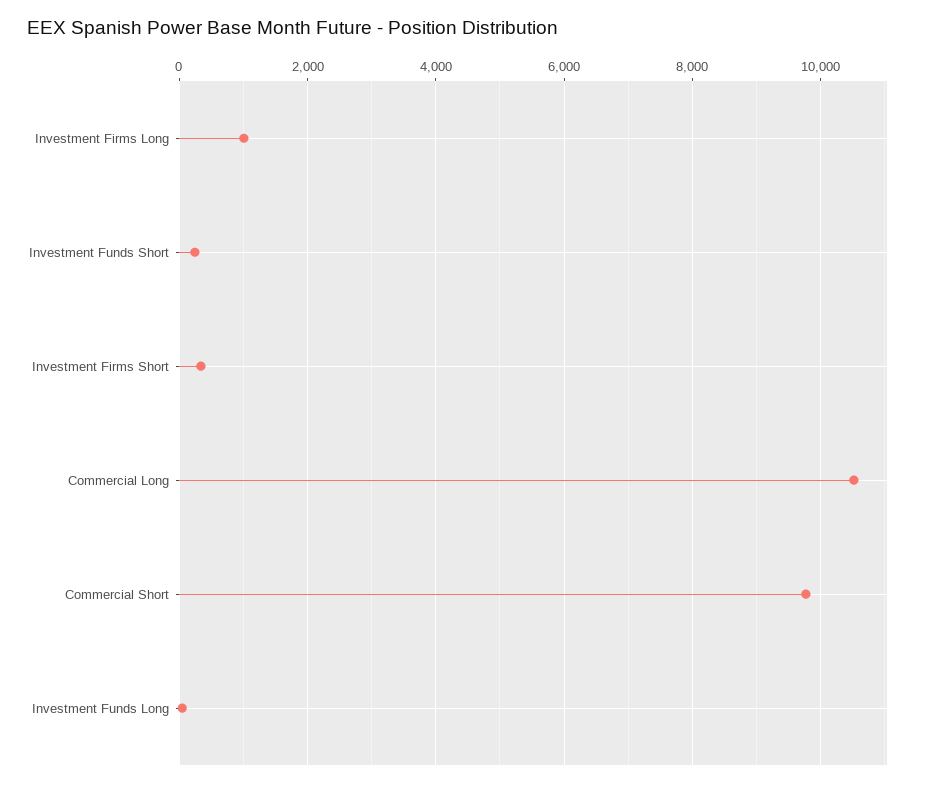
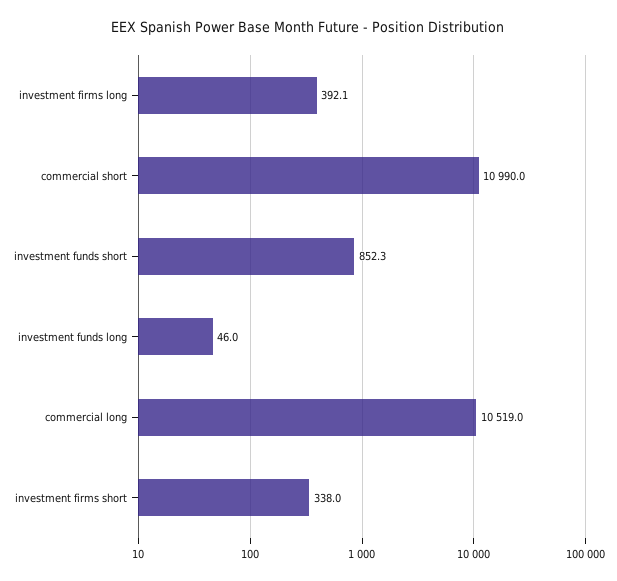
  {
-   "Investment Firms Long": 1000,
+   "Investment Firms Long": 392.1,
-   "Investment Funds Short": 200,
+   "Investment Funds Short": 852.3,
    "Investment Firms Short": 338,
    "Commercial Long": 10519,
-   "Commercial Short": 9800,
+   "Commercial Short": 10990,
    "Investment Funds Long": 46
  }

